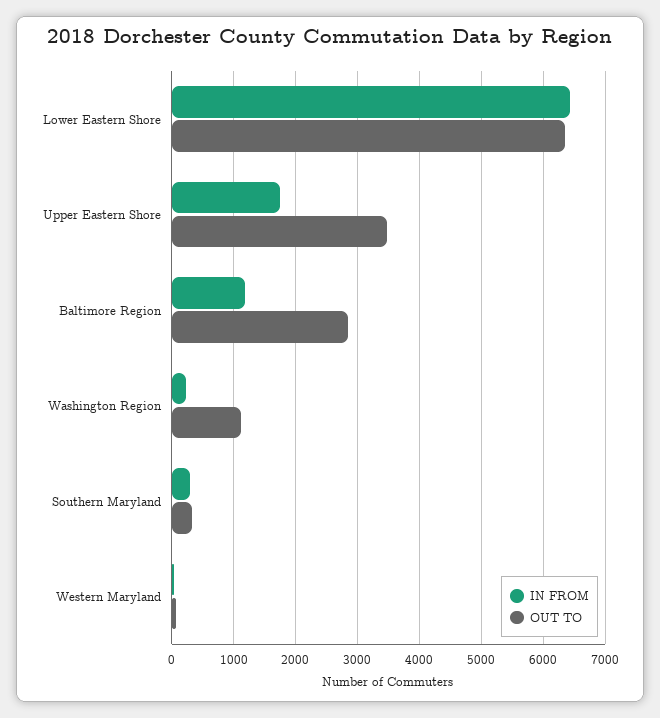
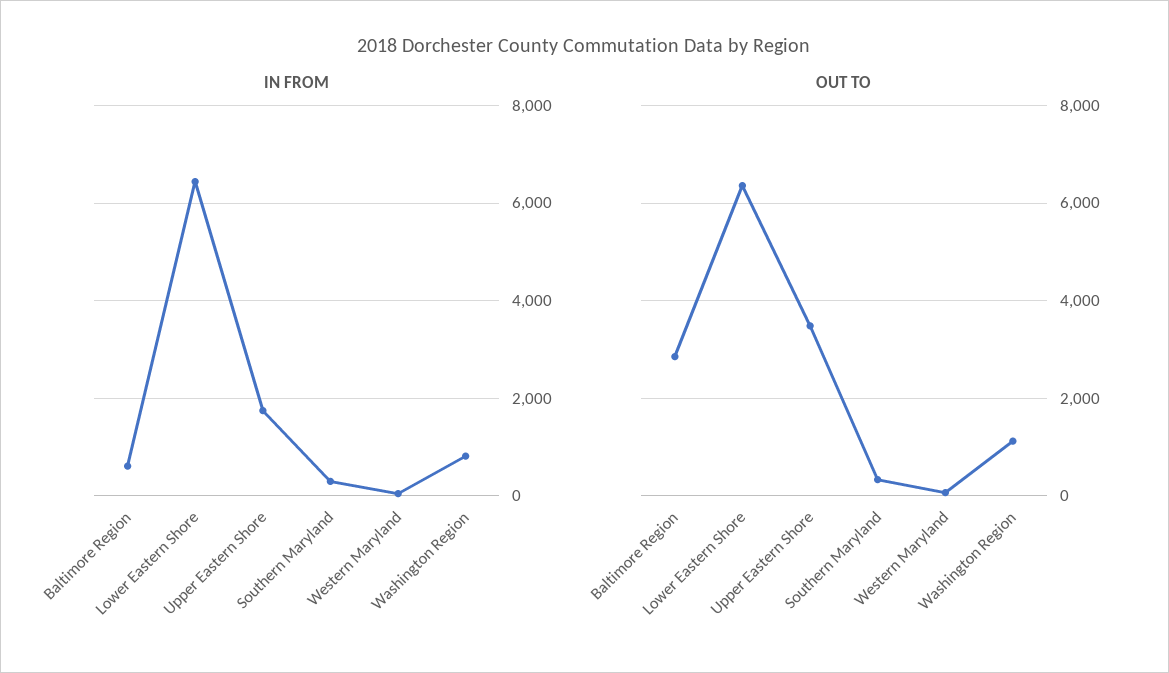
  {
    "IN FROM": {
      "Lower Eastern Shore": 6400,
      "Upper Eastern Shore": 1700,
-     "Baltimore Region": 1200,
+     "Baltimore Region": 600,
-     "Washington Region": 200,
+     "Washington Region": 800,
      "Southern Maryland": 300,
      "Western Maryland": 0
    },
    "OUT TO": {
      "Lower Eastern Shore": 6400,
      "Upper Eastern Shore": 3500,
      "Baltimore Region": 2900,
      "Washington Region": 1100,
      "Southern Maryland": 300,
      "Western Maryland": 100
    }
  }

